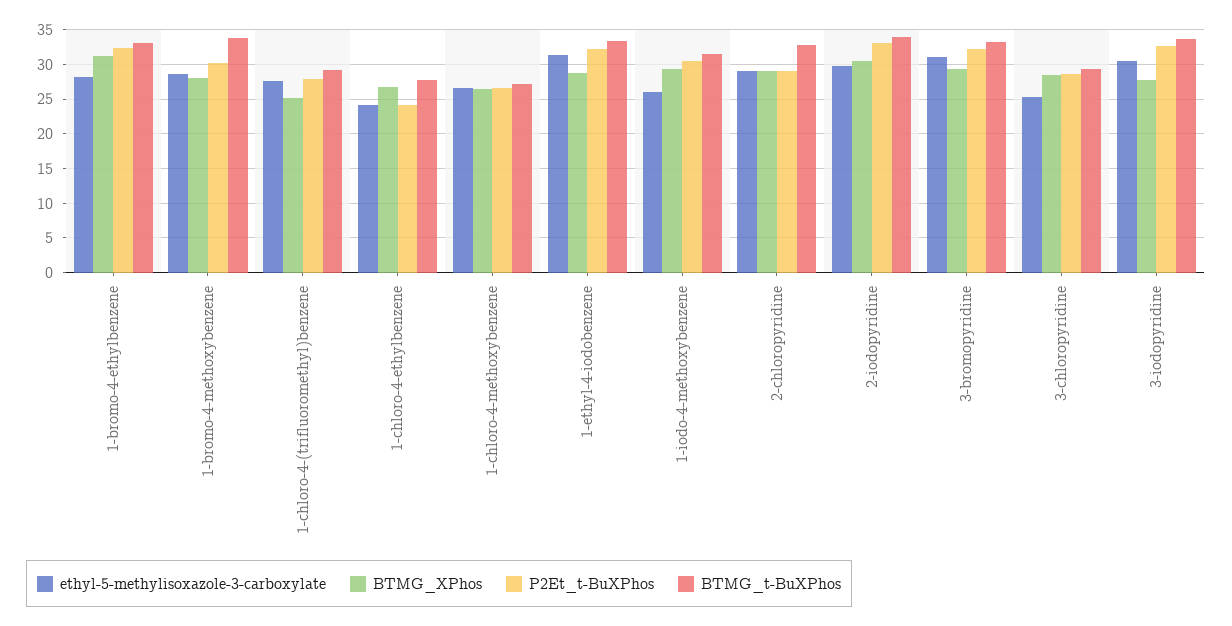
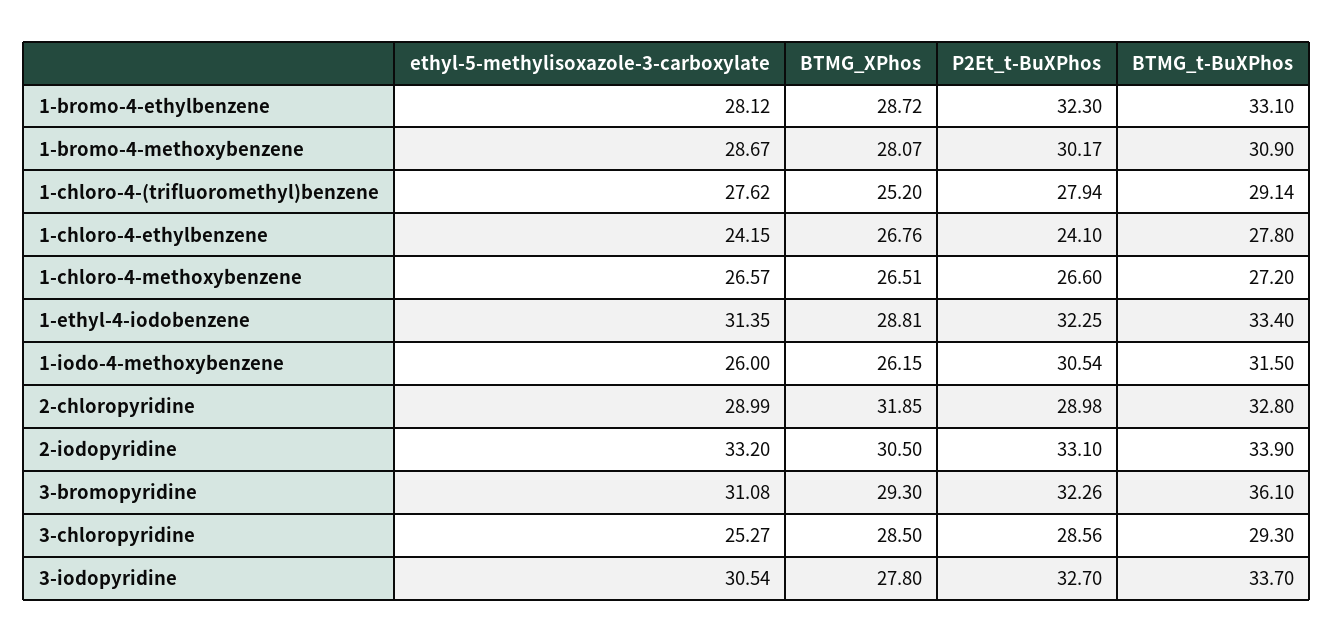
  {
    "ethyl-5-methylisoxazole-3-carboxylate": {
      "1-bromo-4-ethylbenzene": 28.12,
      "1-bromo-4-methoxybenzene": 28.67,
      "1-chloro-4-(trifluoromethyl)benzene": 27.62,
      "1-chloro-4-ethylbenzene": 24.15,
      "1-chloro-4-methoxybenzene": 26.57,
      "1-ethyl-4-iodobenzene": 31.35,
      "1-iodo-4-methoxybenzene": 26,
      "2-chloropyridine": 28.99,
-     "2-iodopyridine": 30,
+     "2-iodopyridine": 33.2,
      "3-bromopyridine": 31.08,
      "3-chloropyridine": 25.27,
      "3-iodopyridine": 30.54
    },
    "BTMG_XPhos": {
-     "1-bromo-4-ethylbenzene": 31,
+     "1-bromo-4-ethylbenzene": 28.72,
      "1-bromo-4-methoxybenzene": 28.07,
      "1-chloro-4-(trifluoromethyl)benzene": 25.2,
      "1-chloro-4-ethylbenzene": 26.76,
      "1-chloro-4-methoxybenzene": 26.51,
      "1-ethyl-4-iodobenzene": 28.81,
-     "1-iodo-4-methoxybenzene": 29,
+     "1-iodo-4-methoxybenzene": 26.15,
-     "2-chloropyridine": 29,
+     "2-chloropyridine": 31.85,
      "2-iodopyridine": 30.5,
      "3-bromopyridine": 29.3,
      "3-chloropyridine": 28.5,
      "3-iodopyridine": 27.8
    },
    "P2Et_t-BuXPhos": {
      "1-bromo-4-ethylbenzene": 32.3,
      "1-bromo-4-methoxybenzene": 30.17,
      "1-chloro-4-(trifluoromethyl)benzene": 27.94,
      "1-chloro-4-ethylbenzene": 24.1,
      "1-chloro-4-methoxybenzene": 26.6,
      "1-ethyl-4-iodobenzene": 32.25,
      "1-iodo-4-methoxybenzene": 30.54,
      "2-chloropyridine": 28.98,
      "2-iodopyridine": 33.1,
      "3-bromopyridine": 32.26,
      "3-chloropyridine": 28.56,
      "3-iodopyridine": 32.7
    },
    "BTMG_t-BuXPhos": {
      "1-bromo-4-ethylbenzene": 33.1,
-     "1-bromo-4-methoxybenzene": 34,
+     "1-bromo-4-methoxybenzene": 30.9,
      "1-chloro-4-(trifluoromethyl)benzene": 29.14,
      "1-chloro-4-ethylbenzene": 27.8,
      "1-chloro-4-methoxybenzene": 27.2,
      "1-ethyl-4-iodobenzene": 33.4,
      "1-iodo-4-methoxybenzene": 31.5,
      "2-chloropyridine": 32.8,
      "2-iodopyridine": 33.9,
-     "3-bromopyridine": 33,
+     "3-bromopyridine": 36.1,
      "3-chloropyridine": 29.3,
      "3-iodopyridine": 33.7
    }
  }

